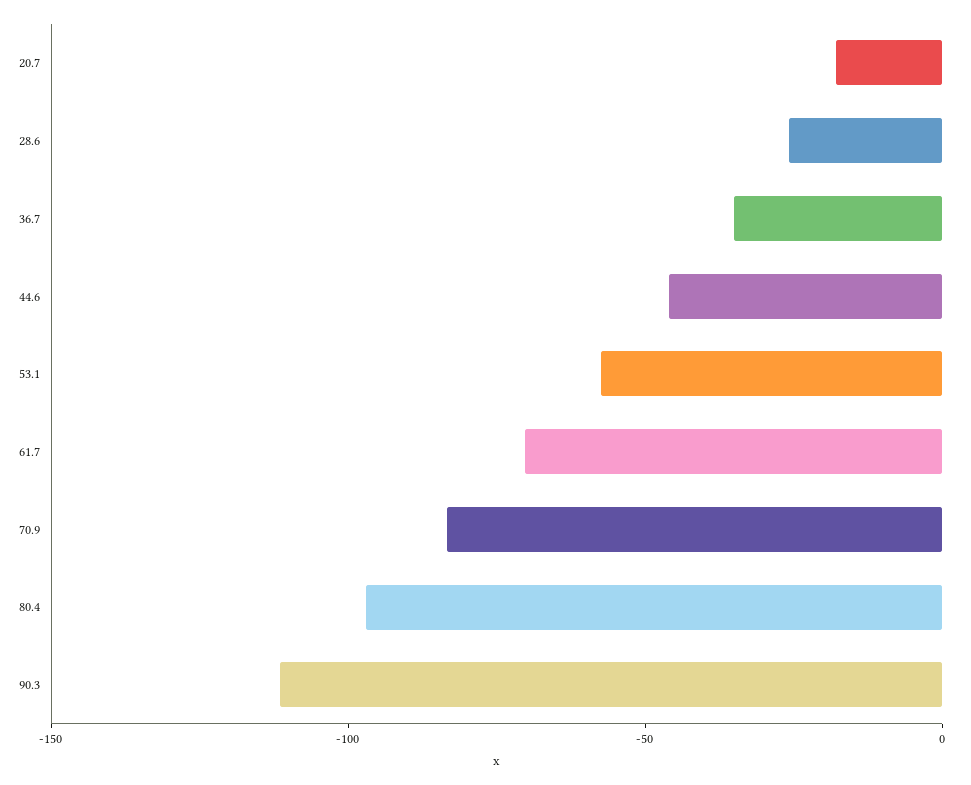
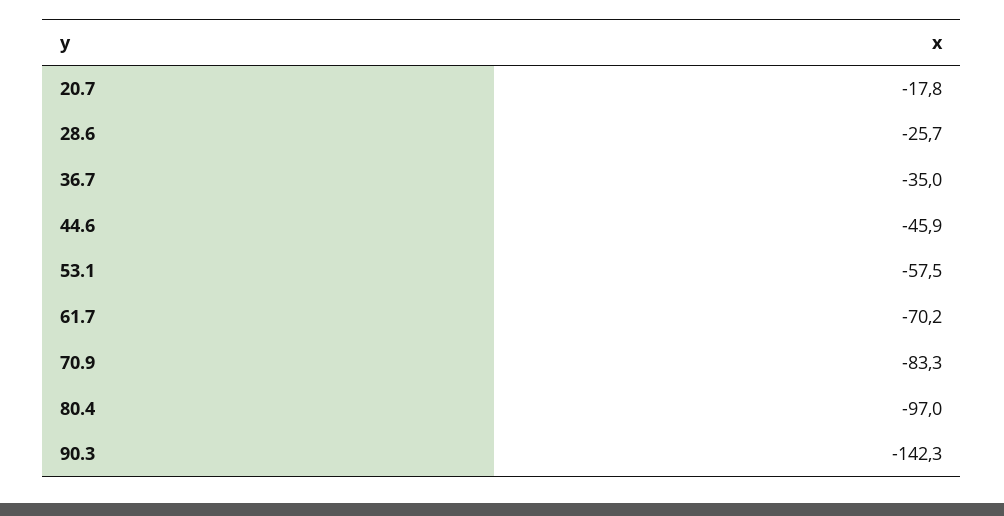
  {
    "20.7": -17.8,
    "28.6": -25.7,
    "36.7": -35,
    "44.6": -45.9,
    "53.1": -57.5,
    "61.7": -70.2,
    "70.9": -83.3,
    "80.4": -97,
-   "90.3": -110
+   "90.3": -142.3
  }

